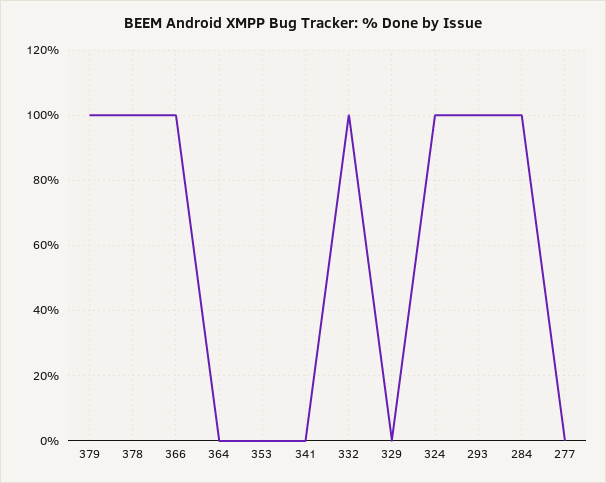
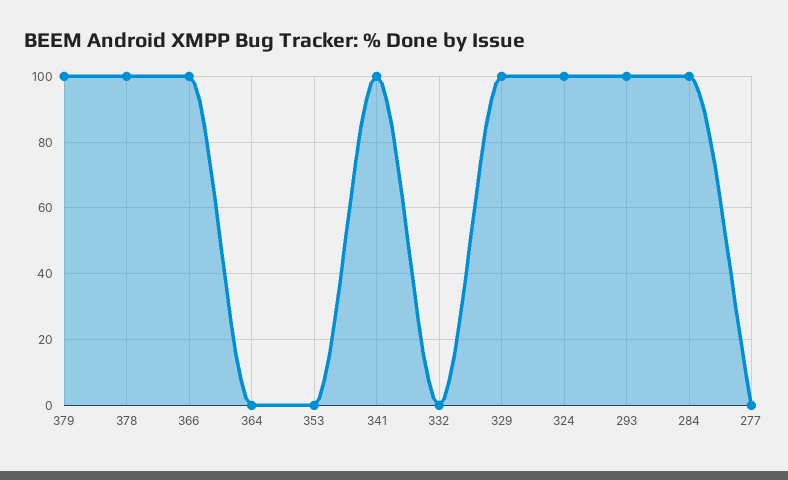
  {
    "379": 100,
    "378": 100,
    "366": 100,
    "364": 0,
    "353": 0,
-   "341": 0,
+   "341": 100,
-   "332": 100,
+   "332": 0,
-   "329": 0,
+   "329": 100,
    "324": 100,
    "293": 100,
    "284": 100,
    "277": 0
  }

